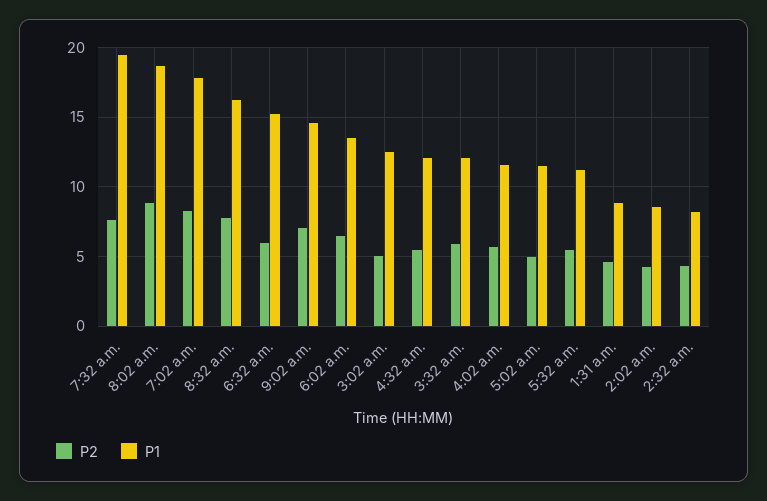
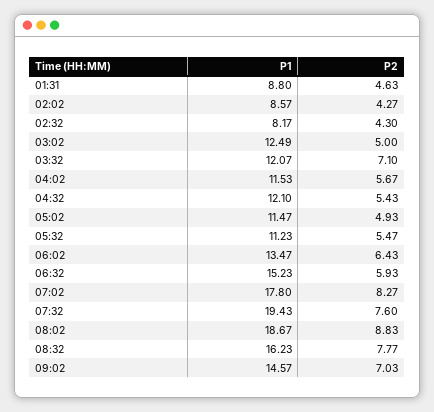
  {
    "P2": {
      "7:32 a.m.": 7.6,
      "8:02 a.m.": 8.83,
      "7:02 a.m.": 8.27,
      "8:32 a.m.": 7.77,
      "6:32 a.m.": 5.93,
      "9:02 a.m.": 7.03,
      "6:02 a.m.": 6.43,
      "3:02 a.m.": 5,
      "4:32 a.m.": 5.43,
-     "3:32 a.m.": 6,
+     "3:32 a.m.": 7.1,
      "4:02 a.m.": 5.67,
      "5:02 a.m.": 4.93,
      "5:32 a.m.": 5.47,
      "1:31 a.m.": 4.63,
      "2:02 a.m.": 4.27,
      "2:32 a.m.": 4.3
    },
    "P1": {
      "7:32 a.m.": 19.43,
      "8:02 a.m.": 18.67,
      "7:02 a.m.": 17.8,
      "8:32 a.m.": 16.23,
      "6:32 a.m.": 15.23,
      "9:02 a.m.": 14.57,
      "6:02 a.m.": 13.47,
      "3:02 a.m.": 12.49,
      "4:32 a.m.": 12.1,
      "3:32 a.m.": 12.07,
      "4:02 a.m.": 11.53,
      "5:02 a.m.": 11.47,
      "5:32 a.m.": 11.23,
      "1:31 a.m.": 8.8,
      "2:02 a.m.": 8.57,
      "2:32 a.m.": 8.17
    }
  }

